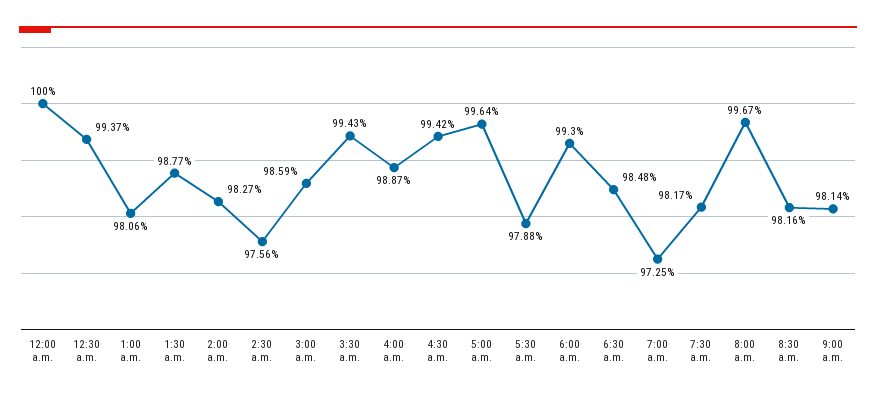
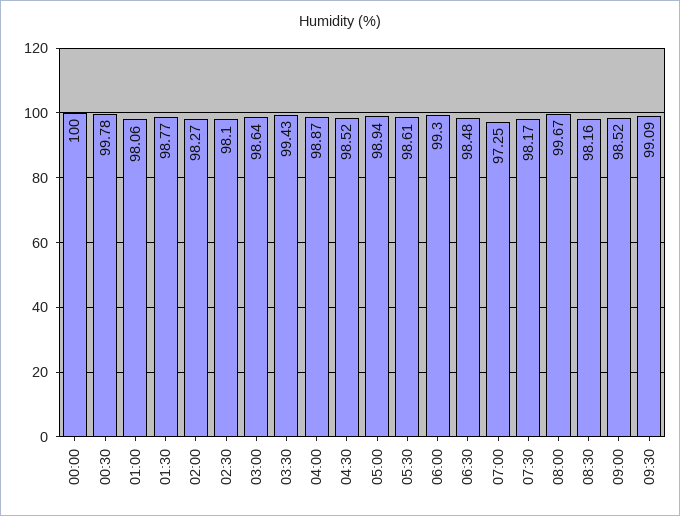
  {
    "12:00 a.m.": 100,
-   "12:30 a.m.": 99.37,
+   "12:30 a.m.": 99.78,
    "1:00 a.m.": 98.06,
    "1:30 a.m.": 98.77,
    "2:00 a.m.": 98.27,
-   "2:30 a.m.": 97.56,
+   "2:30 a.m.": 98.1,
-   "3:00 a.m.": 98.59,
+   "3:00 a.m.": 98.64,
    "3:30 a.m.": 99.43,
    "4:00 a.m.": 98.87,
-   "4:30 a.m.": 99.42,
+   "4:30 a.m.": 98.52,
-   "5:00 a.m.": 99.64,
+   "5:00 a.m.": 98.94,
-   "5:30 a.m.": 97.88,
+   "5:30 a.m.": 98.61,
    "6:00 a.m.": 99.3,
    "6:30 a.m.": 98.48,
    "7:00 a.m.": 97.25,
    "7:30 a.m.": 98.17,
    "8:00 a.m.": 99.67,
    "8:30 a.m.": 98.16,
-   "9:00 a.m.": 98.14
+   "9:00 a.m.": 98.52,
+   "09:30": 99.09
  }

